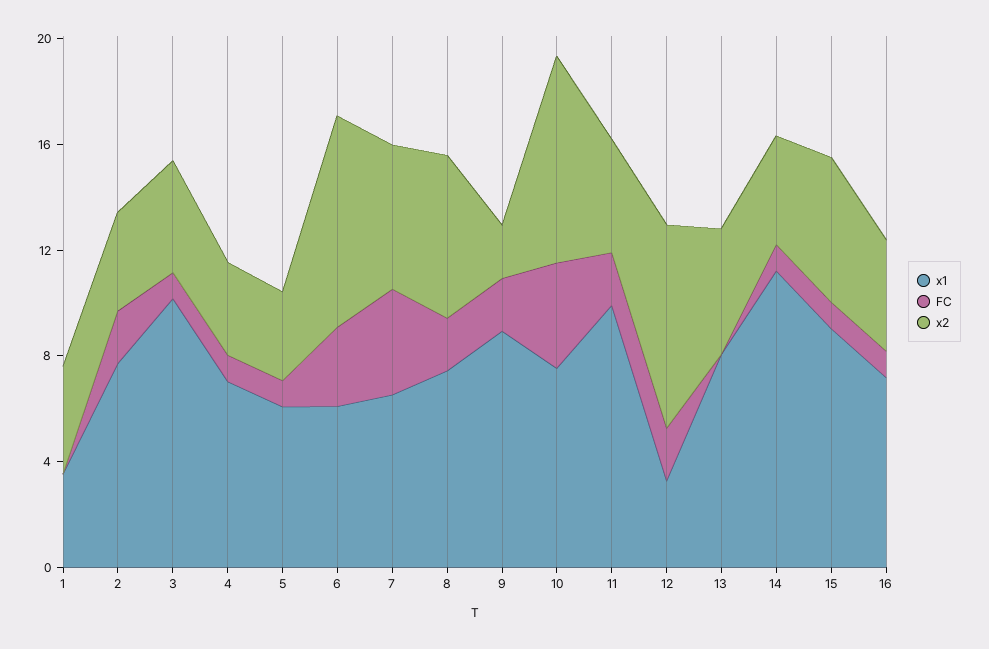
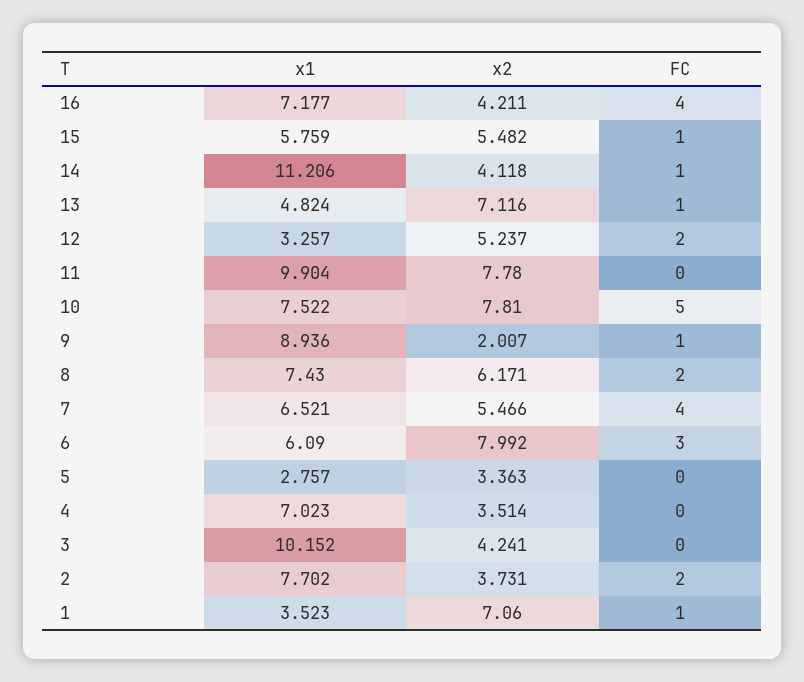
  {
    "x1": {
      "1": 3.523,
      "2": 7.702,
      "3": 10.152,
      "4": 7.023,
-     "5": 6,
+     "5": 2.757,
      "6": 6.09,
      "7": 6.521,
      "8": 7.43,
      "9": 8.936,
      "10": 7.522,
      "11": 9.904,
      "12": 3.257,
-     "13": 8,
+     "13": 4.824,
      "14": 11.206,
-     "15": 9,
+     "15": 5.759,
      "16": 7.177
    },
    "FC": {
-     "1": 0,
+     "1": 1,
      "2": 2,
-     "3": 1,
+     "3": 0,
-     "4": 1,
+     "4": 0,
-     "5": 1,
+     "5": 0,
      "6": 3,
      "7": 4,
      "8": 2,
-     "9": 2,
+     "9": 1,
-     "10": 4,
+     "10": 5,
-     "11": 2,
+     "11": 0,
      "12": 2,
-     "13": 0,
+     "13": 1,
      "14": 1,
      "15": 1,
-     "16": 1
+     "16": 4
    },
    "x2": {
-     "1": 4,
+     "1": 7.06,
      "2": 3.731,
      "3": 4.241,
      "4": 3.514,
      "5": 3.363,
      "6": 7.992,
      "7": 5.466,
      "8": 6.171,
      "9": 2.007,
      "10": 7.81,
-     "11": 4,
+     "11": 7.78,
-     "12": 8,
+     "12": 5.237,
-     "13": 5,
+     "13": 7.116,
      "14": 4.118,
      "15": 5.482,
      "16": 4.211
    }
  }

